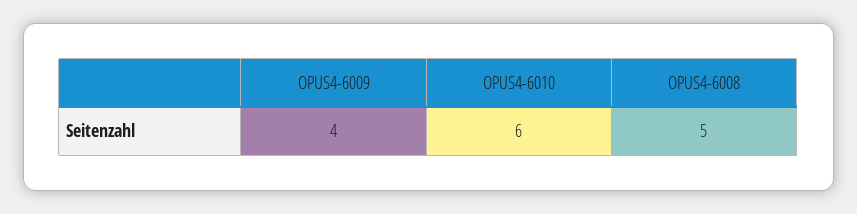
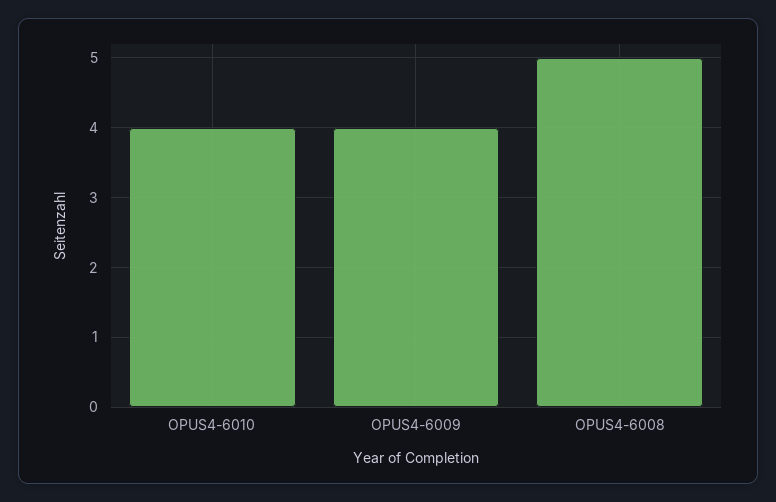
  {
    "OPUS4-6009": 4,
-   "OPUS4-6010": 6,
+   "OPUS4-6010": 4,
    "OPUS4-6008": 5
  }

